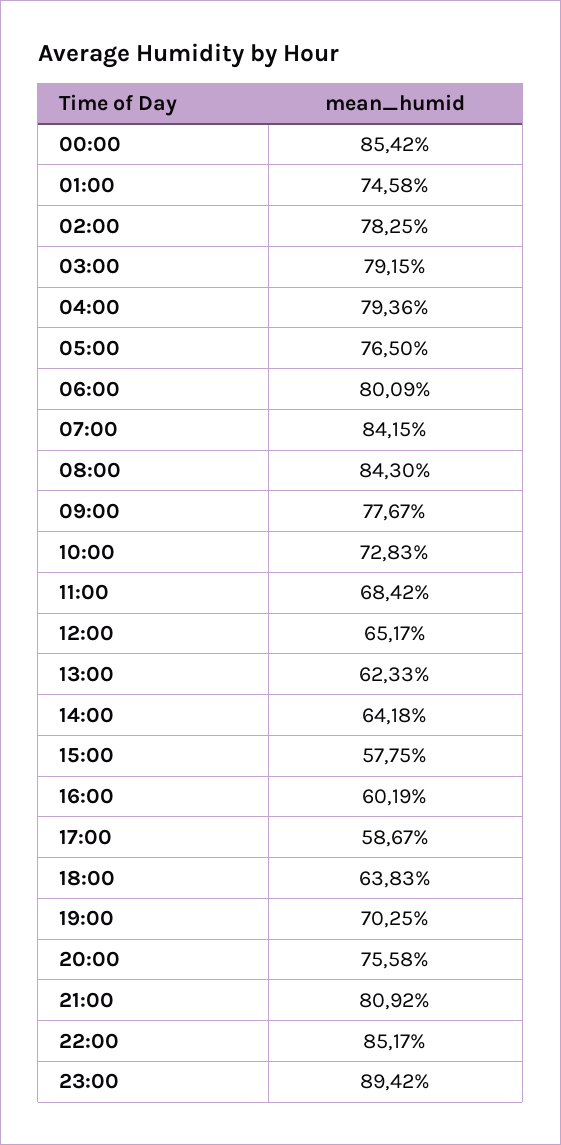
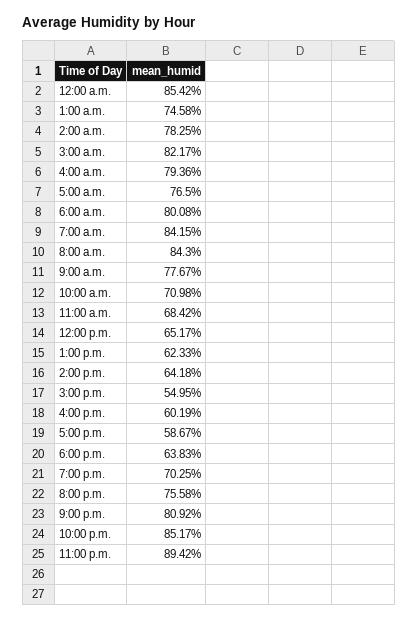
  {
    "00:00": 85.42,
    "01:00": 74.58,
    "02:00": 78.25,
-   "03:00": 79.15,
+   "03:00": 82.17,
    "04:00": 79.36,
    "05:00": 76.5,
-   "06:00": 80.09,
+   "06:00": 80.08,
    "07:00": 84.15,
    "08:00": 84.3,
    "09:00": 77.67,
-   "10:00": 72.83,
+   "10:00": 70.98,
    "11:00": 68.42,
    "12:00": 65.17,
    "13:00": 62.33,
    "14:00": 64.18,
-   "15:00": 57.75,
+   "15:00": 54.95,
    "16:00": 60.19,
    "17:00": 58.67,
    "18:00": 63.83,
    "19:00": 70.25,
    "20:00": 75.58,
    "21:00": 80.92,
    "22:00": 85.17,
    "23:00": 89.42
  }

